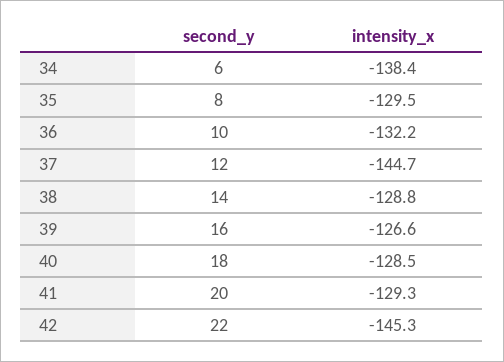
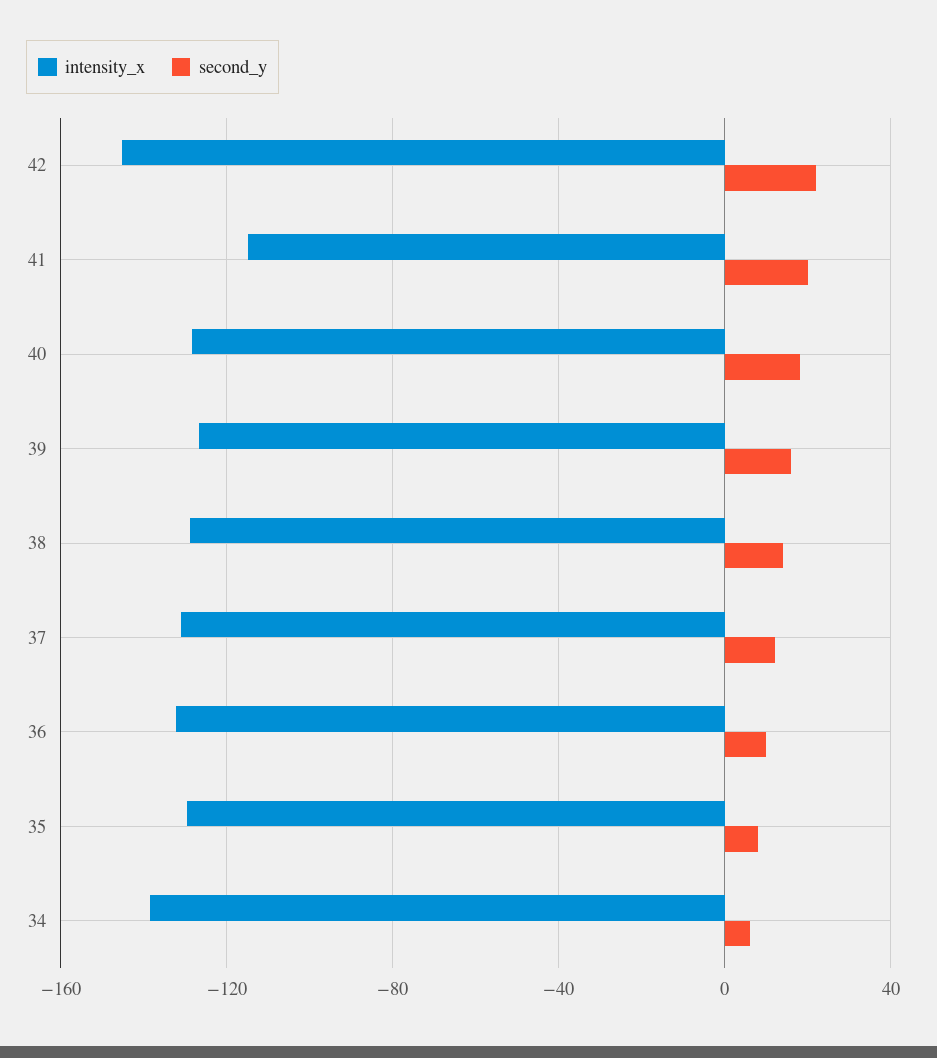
  {
    "second_y": {
      "34": 6,
      "35": 8,
      "36": 10,
      "37": 12,
      "38": 14,
      "39": 16,
      "40": 18,
      "41": 20,
      "42": 22
    },
    "intensity_x": {
      "34": -138.4,
      "35": -129.5,
      "36": -132.2,
-     "37": -144.7,
+     "37": -130,
      "38": -128.8,
      "39": -126.6,
      "40": -128.5,
-     "41": -129.3,
+     "41": -115,
      "42": -145.3
    }
  }

